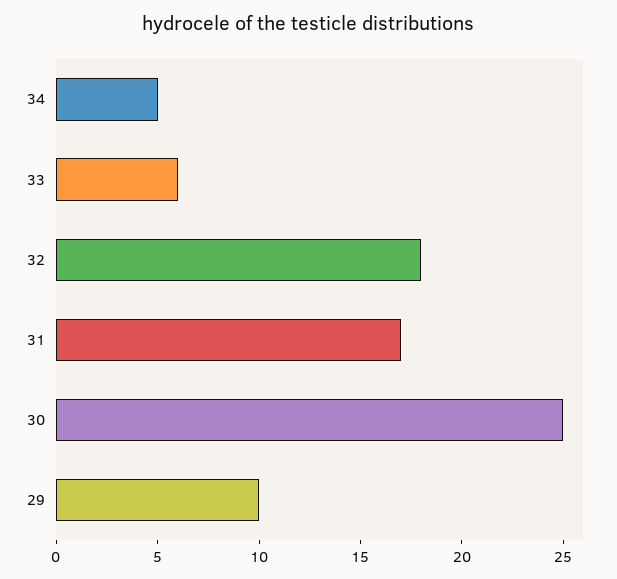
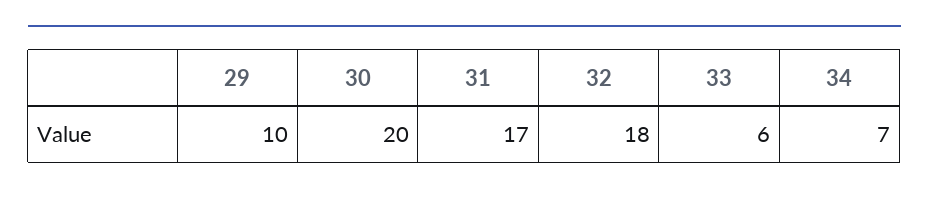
  {
-   "34": 5,
+   "34": 7,
    "33": 6,
    "32": 18,
    "31": 17,
-   "30": 25,
+   "30": 20,
    "29": 10
  }

